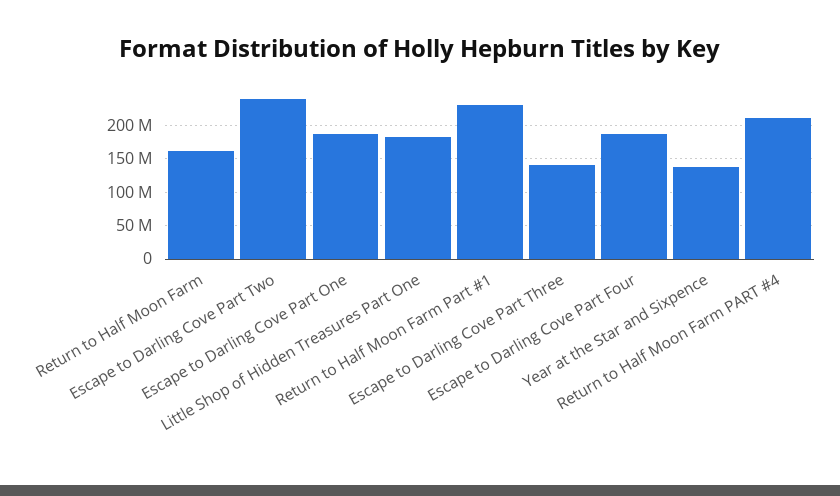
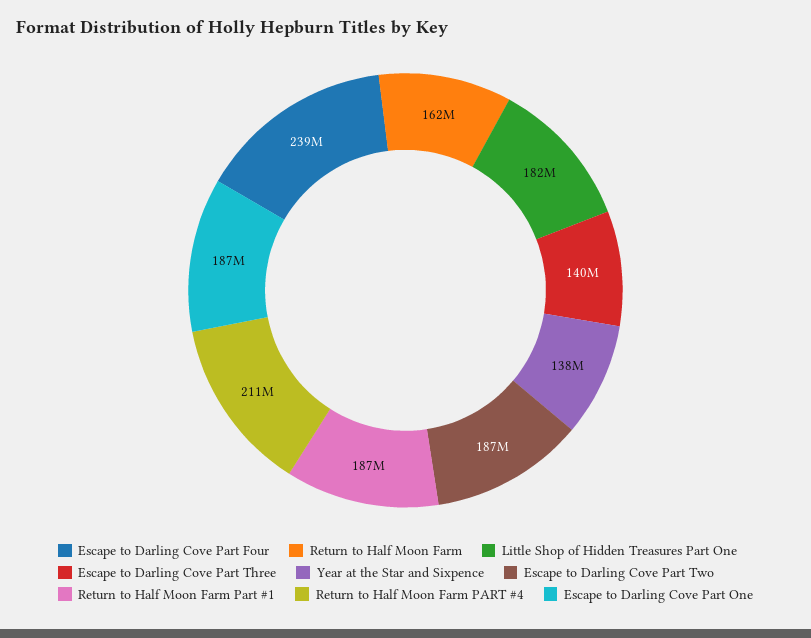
  {
    "Return to Half Moon Farm": 162000000,
-   "Escape to Darling Cove Part Two": 240000000,
+   "Escape to Darling Cove Part Two": 187000000,
    "Escape to Darling Cove Part One": 187000000,
    "Little Shop of Hidden Treasures Part One": 182000000,
-   "Return to Half Moon Farm Part #1": 230000000,
+   "Return to Half Moon Farm Part #1": 187000000,
    "Escape to Darling Cove Part Three": 140000000,
-   "Escape to Darling Cove Part Four": 190000000,
+   "Escape to Darling Cove Part Four": 239000000,
    "Year at the Star and Sixpence": 138000000,
    "Return to Half Moon Farm PART #4": 211000000
  }

